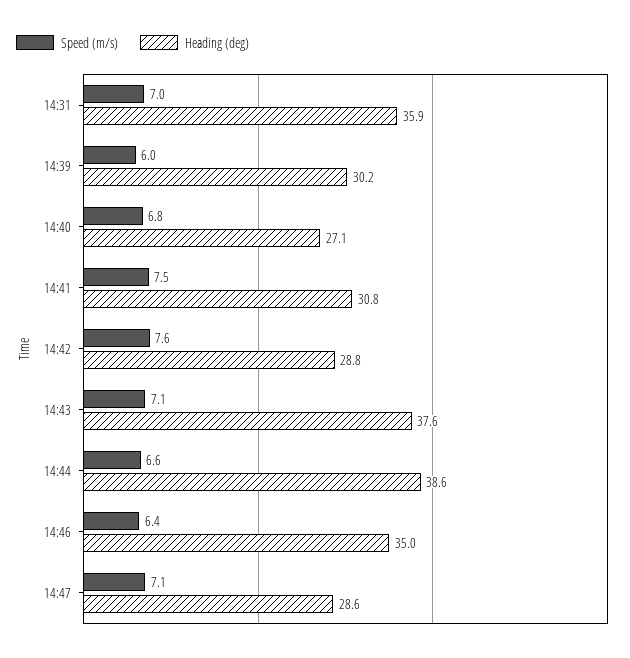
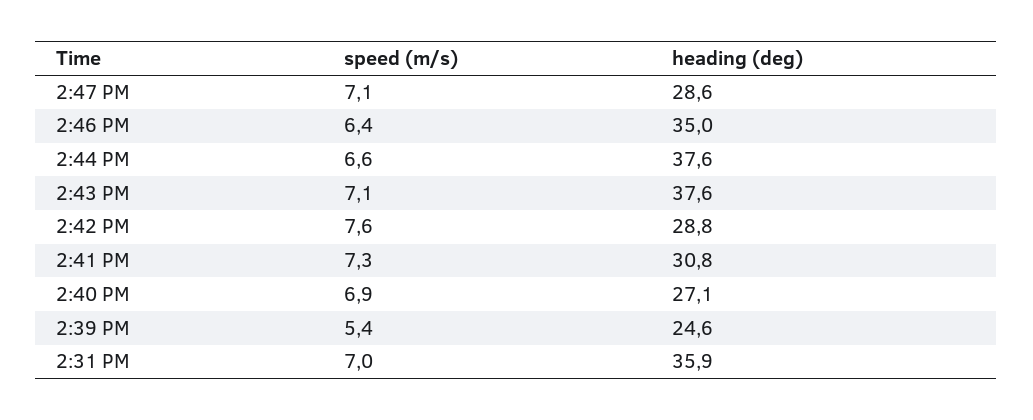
  {
    "Speed (m/s)": {
      "14:31": 7,
-     "14:39": 6,
+     "14:39": 5.4,
-     "14:40": 6.8,
+     "14:40": 6.9,
-     "14:41": 7.5,
+     "14:41": 7.3,
      "14:42": 7.6,
      "14:43": 7.1,
      "14:44": 6.6,
      "14:46": 6.4,
      "14:47": 7.1
    },
    "Heading (deg)": {
      "14:31": 35.9,
-     "14:39": 30.2,
+     "14:39": 24.6,
      "14:40": 27.1,
      "14:41": 30.8,
      "14:42": 28.8,
      "14:43": 37.6,
-     "14:44": 38.6,
+     "14:44": 37.6,
      "14:46": 35,
      "14:47": 28.6
    }
  }

